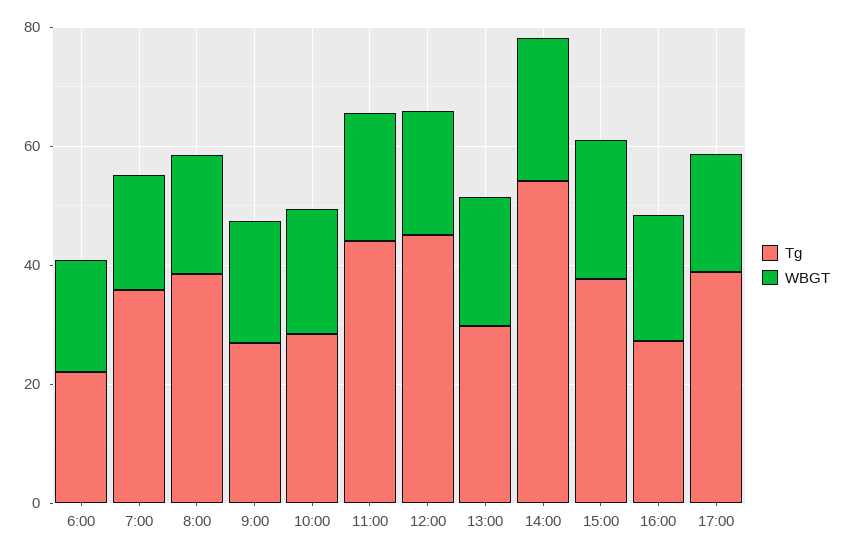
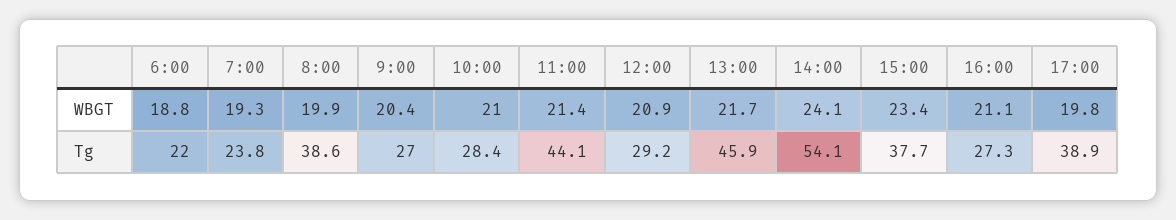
  {
    "Tg": {
      "6:00": 22,
-     "7:00": 35,
+     "7:00": 23.8,
      "8:00": 38.6,
      "9:00": 27,
      "10:00": 28.4,
      "11:00": 44.1,
-     "12:00": 45,
+     "12:00": 29.2,
-     "13:00": 30,
+     "13:00": 45.9,
      "14:00": 54.1,
      "15:00": 37.7,
      "16:00": 27.3,
      "17:00": 38.9
    },
    "WBGT": {
      "6:00": 18.8,
      "7:00": 19.3,
      "8:00": 19.9,
      "9:00": 20.4,
      "10:00": 21,
      "11:00": 21.4,
      "12:00": 20.9,
      "13:00": 21.7,
      "14:00": 24.1,
      "15:00": 23.4,
      "16:00": 21.1,
      "17:00": 19.8
    }
  }

